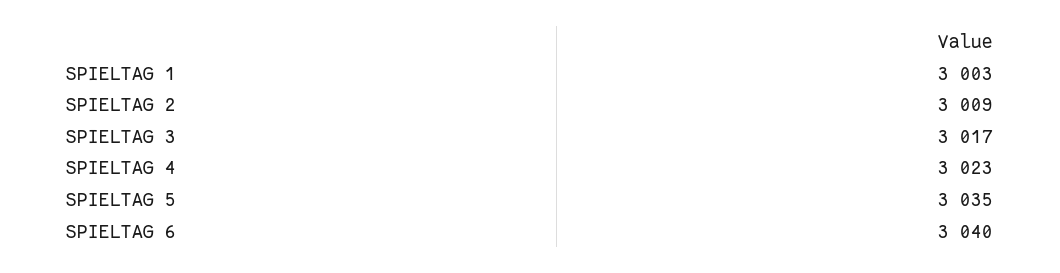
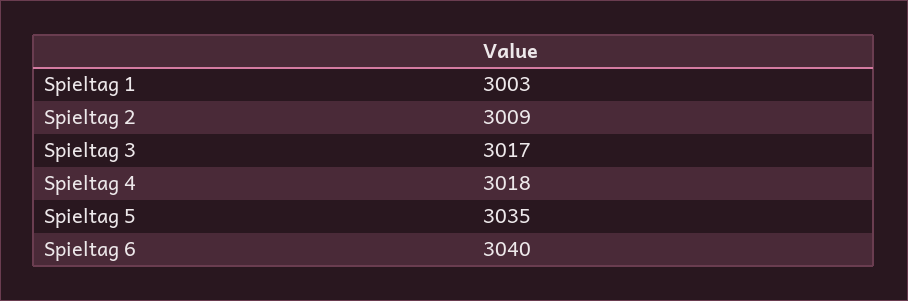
  {
    "SPIELTAG 1": 3003,
    "SPIELTAG 2": 3009,
    "SPIELTAG 3": 3017,
-   "SPIELTAG 4": 3023,
+   "SPIELTAG 4": 3018,
    "SPIELTAG 5": 3035,
    "SPIELTAG 6": 3040
  }

